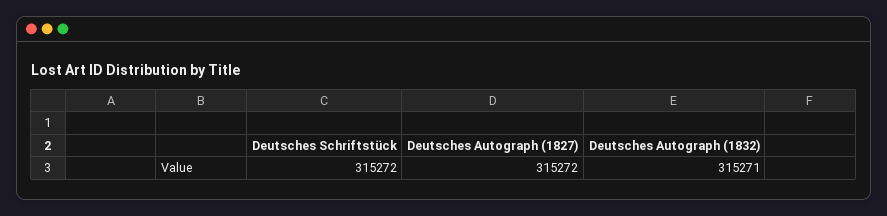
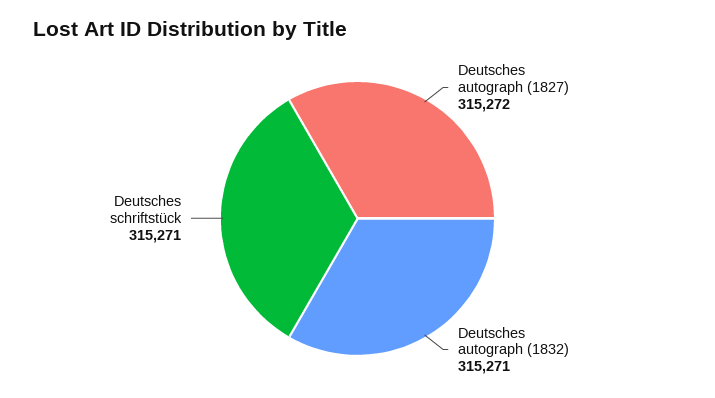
  {
-   "Deutsches Schriftstück": 315272,
+   "Deutsches Schriftstück": 315271,
    "Deutsches Autograph (1827)": 315272,
    "Deutsches Autograph (1832)": 315271
  }

